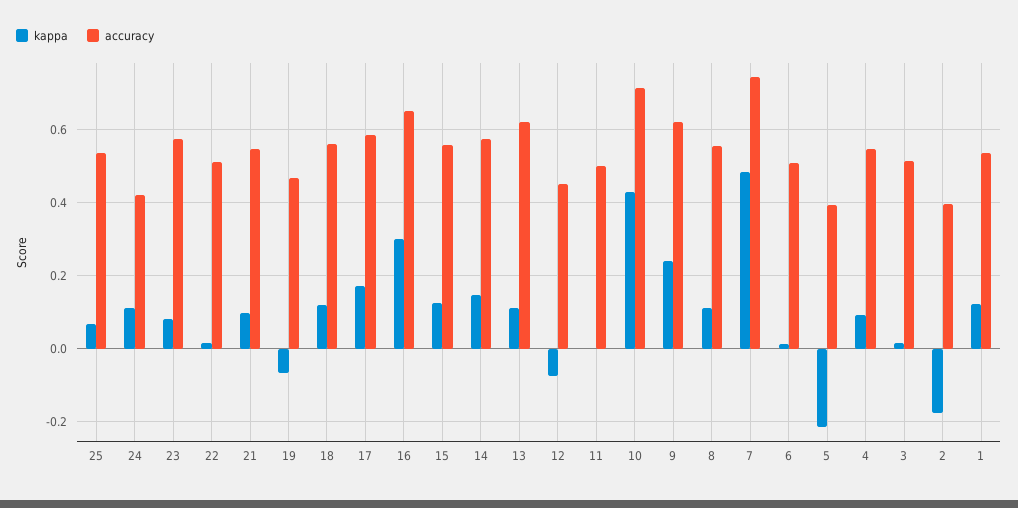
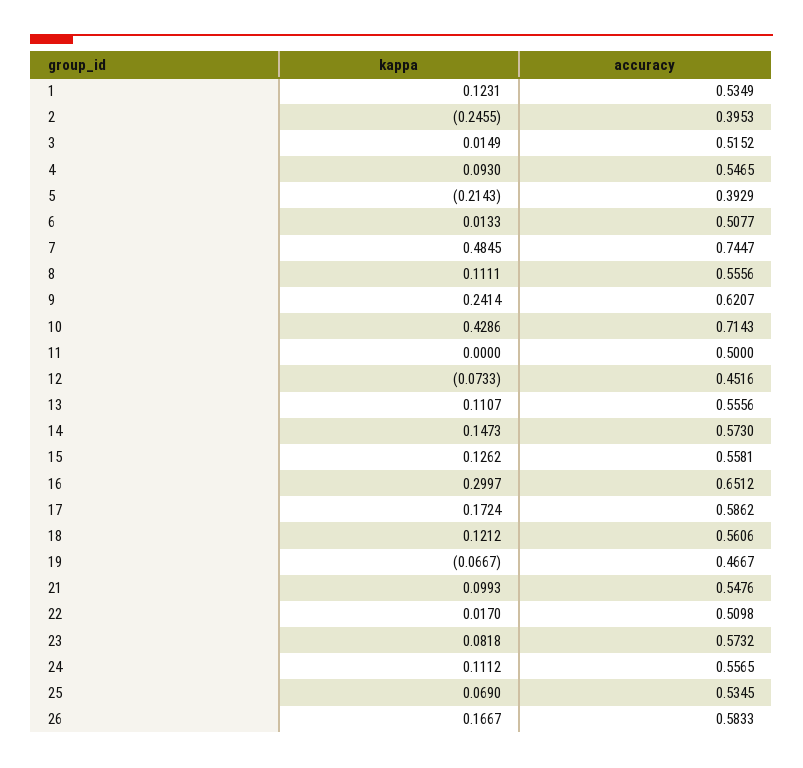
  {
    "kappa": {
      "25": 0.069,
      "24": 0.1112,
      "23": 0.0818,
      "22": 0.017,
      "21": 0.0993,
      "19": -0.0667,
      "18": 0.1212,
      "17": 0.1724,
      "16": 0.2997,
      "15": 0.1262,
      "14": 0.1473,
      "13": 0.1107,
      "12": -0.0733,
      "11": 0,
      "10": 0.4286,
      "9": 0.2414,
      "8": 0.1111,
      "7": 0.4845,
      "6": 0.0133,
      "5": -0.2143,
      "4": 0.093,
      "3": 0.0149,
-     "2": -0.18,
+     "2": -0.2455,
-     "1": 0.1231
+     "1": 0.1231,
+     "26": 0.1667
    },
    "accuracy": {
      "25": 0.5345,
-     "24": 0.42,
+     "24": 0.5565,
      "23": 0.5732,
      "22": 0.5098,
      "21": 0.5476,
      "19": 0.4667,
      "18": 0.5606,
      "17": 0.5862,
      "16": 0.6512,
      "15": 0.5581,
      "14": 0.573,
-     "13": 0.62,
+     "13": 0.5556,
      "12": 0.4516,
      "11": 0.5,
      "10": 0.7143,
      "9": 0.6207,
      "8": 0.5556,
      "7": 0.7447,
      "6": 0.5077,
      "5": 0.3929,
      "4": 0.5465,
      "3": 0.5152,
      "2": 0.3953,
-     "1": 0.5349
+     "1": 0.5349,
+     "26": 0.5833
    }
  }

